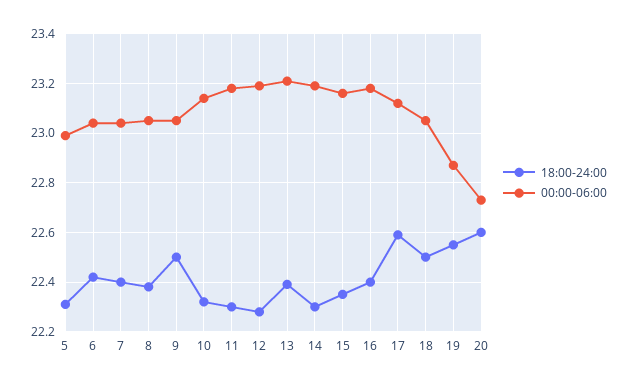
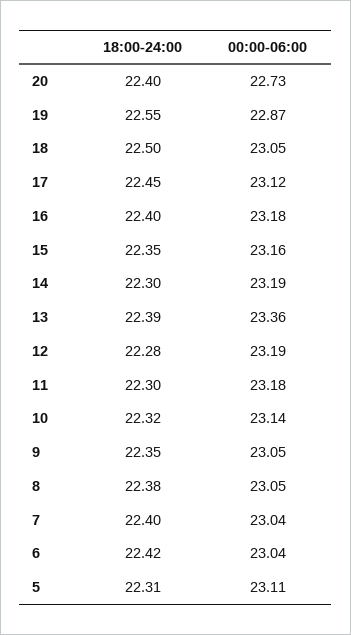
  {
    "18:00-24:00": {
      "5": 22.31,
      "6": 22.42,
      "7": 22.4,
      "8": 22.38,
-     "9": 22.5,
+     "9": 22.35,
      "10": 22.32,
      "11": 22.3,
      "12": 22.28,
      "13": 22.39,
      "14": 22.3,
      "15": 22.35,
      "16": 22.4,
-     "17": 22.6,
+     "17": 22.45,
      "18": 22.5,
      "19": 22.55,
-     "20": 22.6
+     "20": 22.4
    },
    "00:00-06:00": {
-     "5": 23,
+     "5": 23.11,
      "6": 23.04,
      "7": 23.04,
      "8": 23.05,
      "9": 23.05,
      "10": 23.14,
      "11": 23.18,
      "12": 23.19,
-     "13": 23.2,
+     "13": 23.36,
      "14": 23.19,
      "15": 23.16,
      "16": 23.18,
      "17": 23.12,
      "18": 23.05,
      "19": 22.87,
      "20": 22.73
    }
  }

